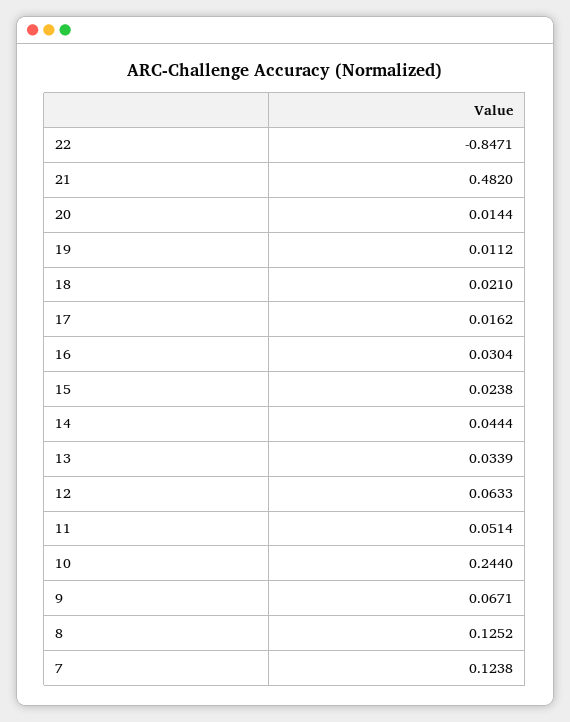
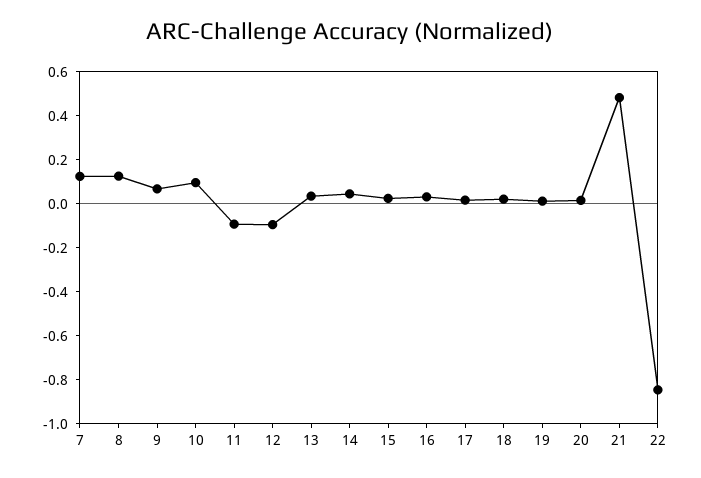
  {
    "22": -0.8471,
    "21": 0.482,
    "20": 0.0144,
    "19": 0.0112,
    "18": 0.021,
    "17": 0.0162,
    "16": 0.0304,
    "15": 0.0238,
    "14": 0.0444,
    "13": 0.0339,
-   "12": 0.0633,
+   "12": -0.1,
-   "11": 0.0514,
+   "11": -0.1,
-   "10": 0.244,
+   "10": 0.1,
    "9": 0.0671,
    "8": 0.1252,
    "7": 0.1238
  }

